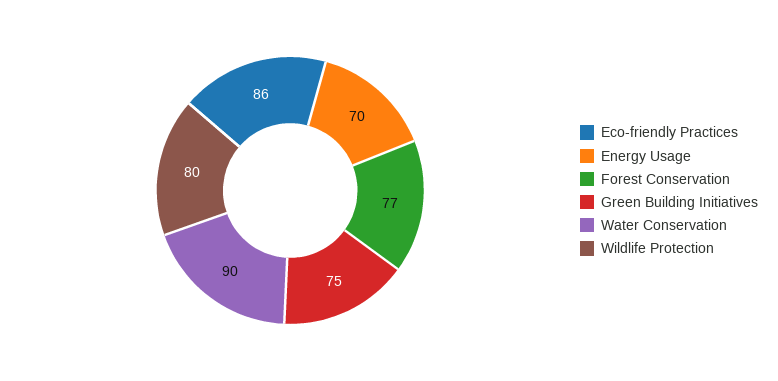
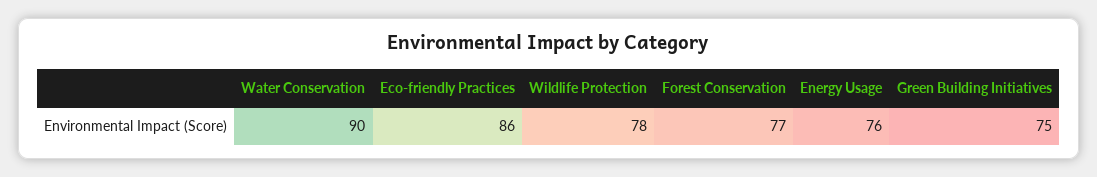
  {
    "Eco-friendly Practices": 86,
-   "Energy Usage": 70,
+   "Energy Usage": 76,
    "Forest Conservation": 77,
    "Green Building Initiatives": 75,
    "Water Conservation": 90,
-   "Wildlife Protection": 80
+   "Wildlife Protection": 78
  }

